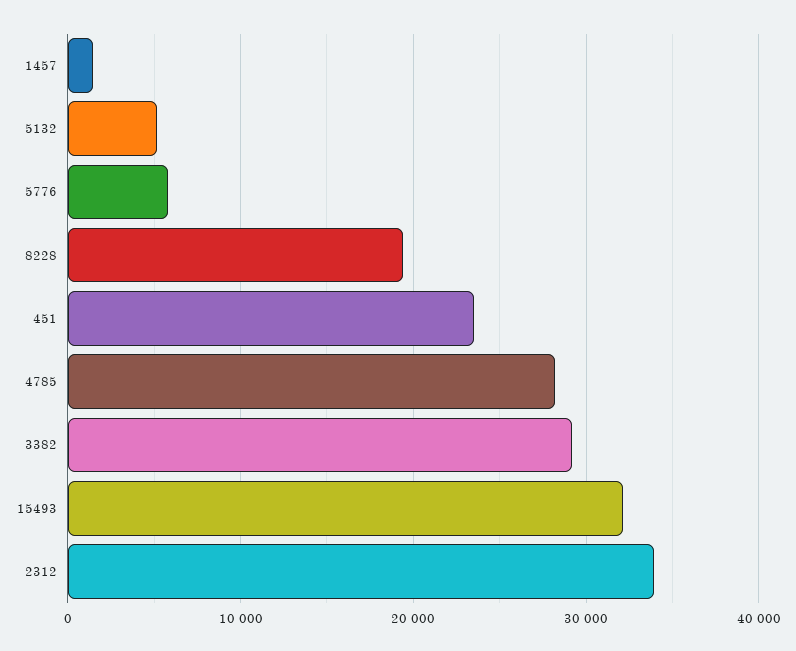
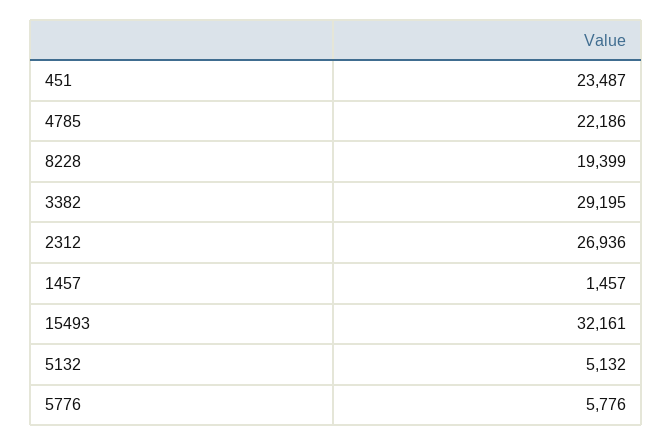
  {
    "1457": 1457,
    "5132": 5132,
    "5776": 5776,
    "8228": 19399,
    "451": 23487,
-   "4785": 28000,
+   "4785": 22186,
    "3382": 29195,
    "15493": 32161,
-   "2312": 34000
+   "2312": 26936
  }

